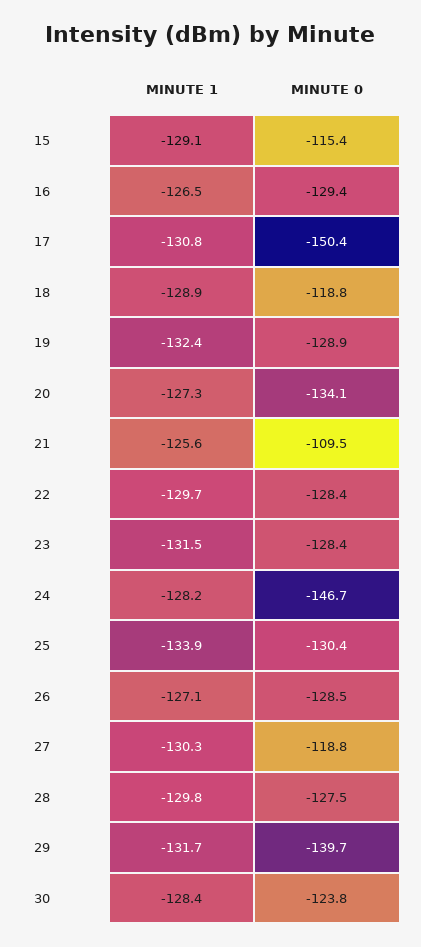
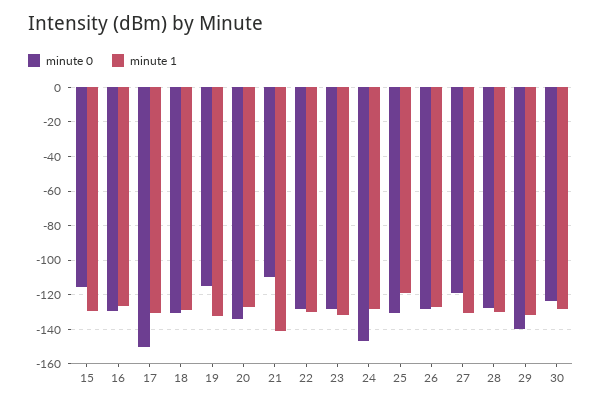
  {
    "MINUTE 1": {
      "15": -129.1,
      "16": -126.5,
      "17": -130.8,
      "18": -128.9,
      "19": -132.4,
      "20": -127.3,
-     "21": -125.6,
+     "21": -140,
      "22": -129.7,
      "23": -131.5,
      "24": -128.2,
-     "25": -133.9,
+     "25": -120,
      "26": -127.1,
      "27": -130.3,
      "28": -129.8,
      "29": -131.7,
      "30": -128.4
    },
    "MINUTE 0": {
      "15": -115.4,
      "16": -129.4,
      "17": -150.4,
-     "18": -118.8,
+     "18": -130,
-     "19": -128.9,
+     "19": -115,
      "20": -134.1,
      "21": -109.5,
      "22": -128.4,
      "23": -128.4,
      "24": -146.7,
      "25": -130.4,
      "26": -128.5,
      "27": -118.8,
      "28": -127.5,
      "29": -139.7,
      "30": -123.8
    }
  }

